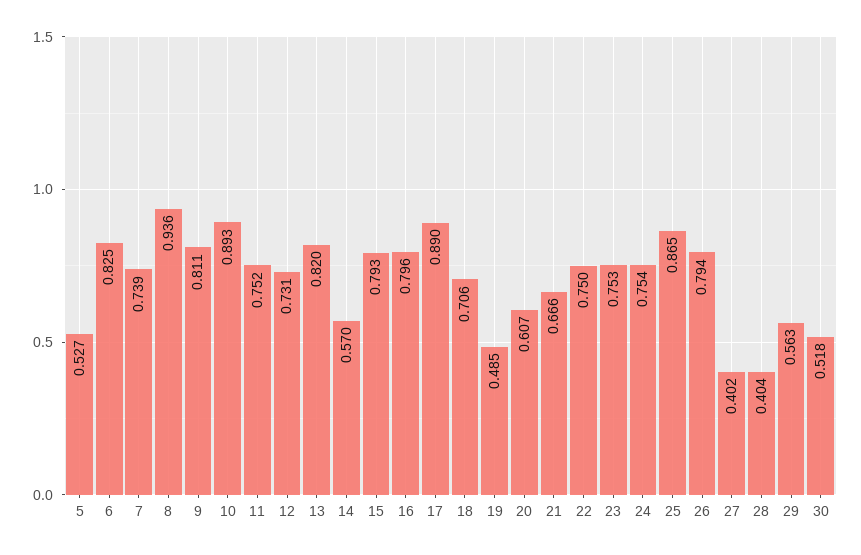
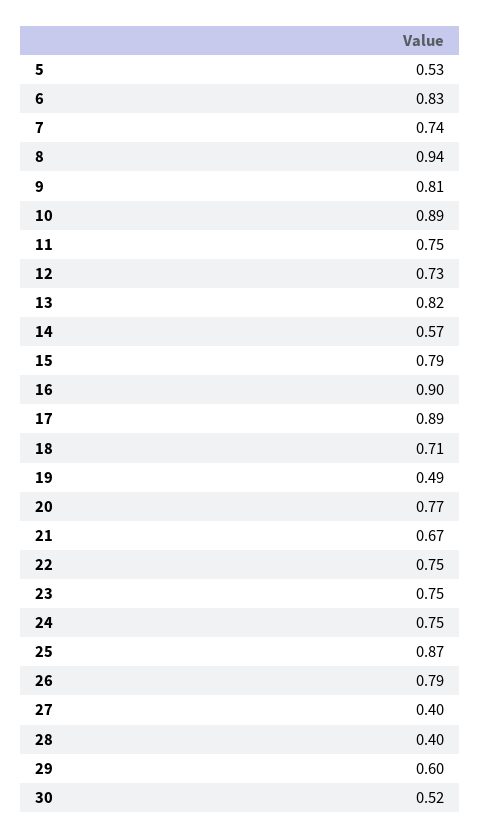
  {
    "5": 0.527,
    "6": 0.825,
    "7": 0.739,
    "8": 0.936,
    "9": 0.811,
    "10": 0.893,
    "11": 0.752,
    "12": 0.731,
    "13": 0.82,
    "14": 0.57,
    "15": 0.793,
-   "16": 0.796,
+   "16": 0.9,
    "17": 0.89,
    "18": 0.706,
    "19": 0.485,
-   "20": 0.607,
+   "20": 0.77,
    "21": 0.666,
    "22": 0.75,
    "23": 0.753,
    "24": 0.754,
    "25": 0.865,
    "26": 0.794,
    "27": 0.402,
    "28": 0.404,
-   "29": 0.563,
+   "29": 0.6,
    "30": 0.518
  }

